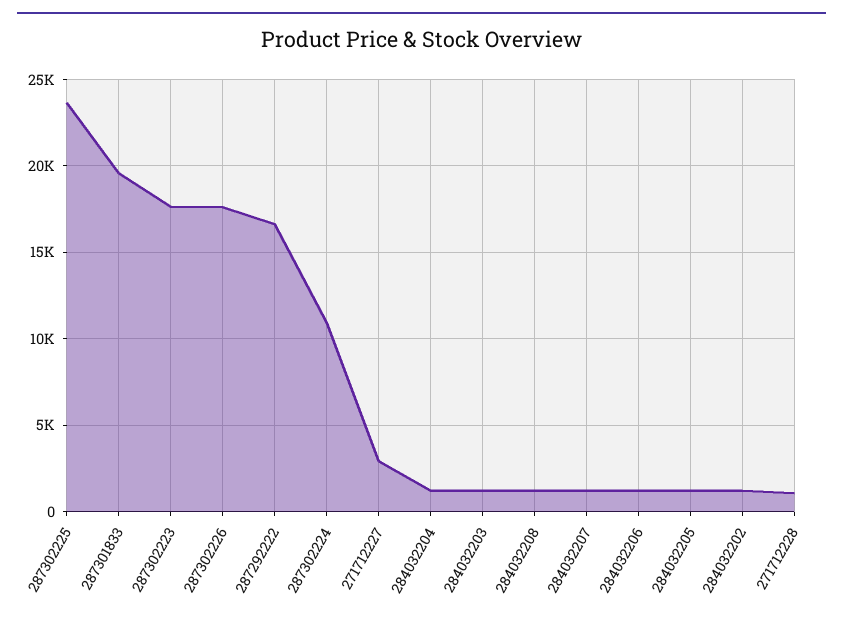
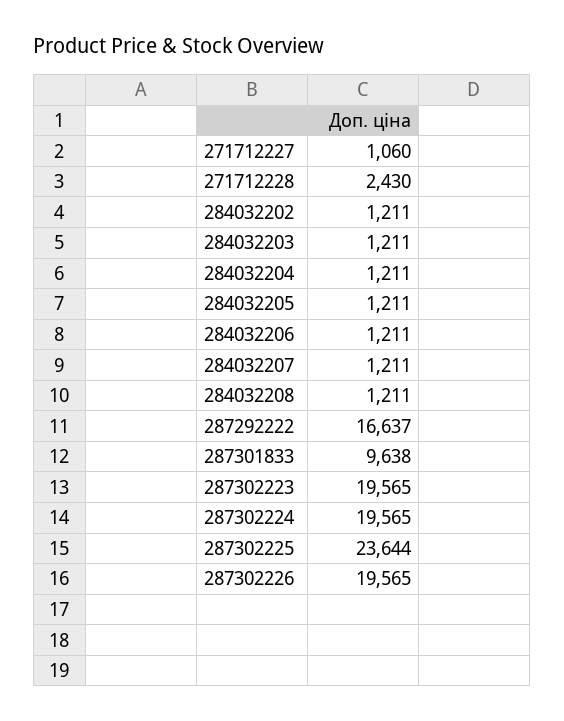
  {
    "287302225": 23644,
-   "287301833": 19500,
+   "287301833": 9638,
-   "287302223": 17500,
+   "287302223": 19565,
-   "287302226": 17500,
+   "287302226": 19565,
    "287292222": 16637,
-   "287302224": 11000,
+   "287302224": 19565,
-   "271712227": 3000,
+   "271712227": 1060,
    "284032204": 1211,
    "284032203": 1211,
    "284032208": 1211,
    "284032207": 1211,
    "284032206": 1211,
    "284032205": 1211,
    "284032202": 1211,
-   "271712228": 1000
+   "271712228": 2430
  }

